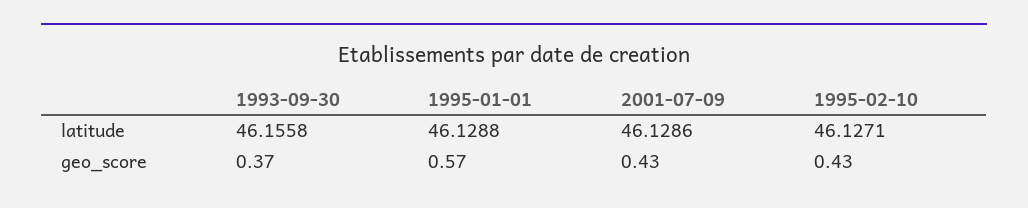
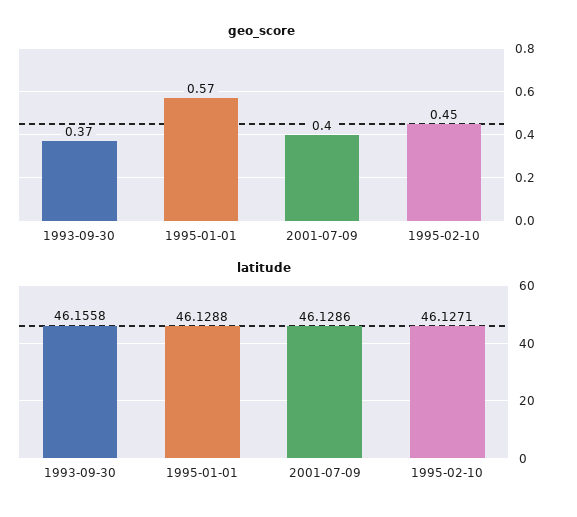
  {
    "latitude": {
      "1993-09-30": 46.1558,
      "1995-01-01": 46.1288,
      "2001-07-09": 46.1286,
      "1995-02-10": 46.1271
    },
    "geo_score": {
      "1993-09-30": 0.37,
      "1995-01-01": 0.57,
-     "2001-07-09": 0.43,
+     "2001-07-09": 0.4,
-     "1995-02-10": 0.43
+     "1995-02-10": 0.45
    }
  }

